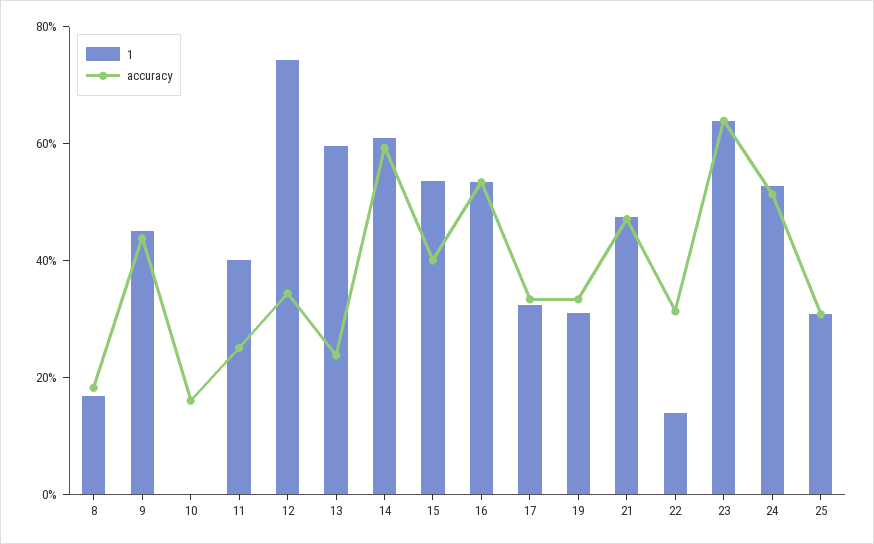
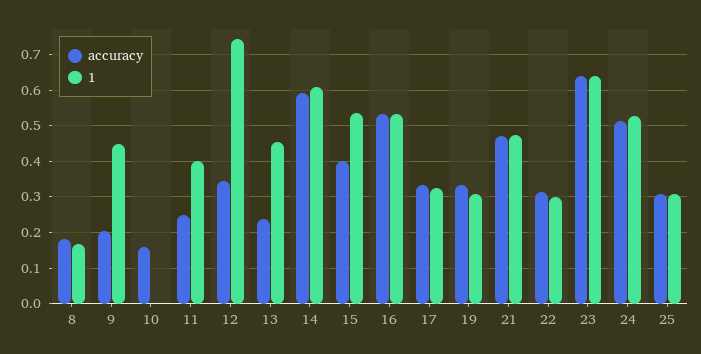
  {
    "1": {
      "8": 0.16,
      "9": 0.44,
      "10": 0,
      "11": 0.4,
      "12": 0.74,
-     "13": 0.6,
+     "13": 0.46,
      "14": 0.6,
      "15": 0.54,
      "16": 0.54,
      "17": 0.32,
      "19": 0.3,
      "21": 0.48,
-     "22": 0.15,
+     "22": 0.3,
      "23": 0.64,
      "24": 0.52,
      "25": 0.3
    },
    "accuracy": {
      "8": 0.18,
-     "9": 0.45,
+     "9": 0.2,
      "10": 0.16,
      "11": 0.26,
      "12": 0.34,
      "13": 0.24,
      "14": 0.6,
      "15": 0.4,
      "16": 0.54,
      "17": 0.34,
      "19": 0.34,
      "21": 0.48,
      "22": 0.32,
      "23": 0.64,
      "24": 0.52,
      "25": 0.3
    }
  }

